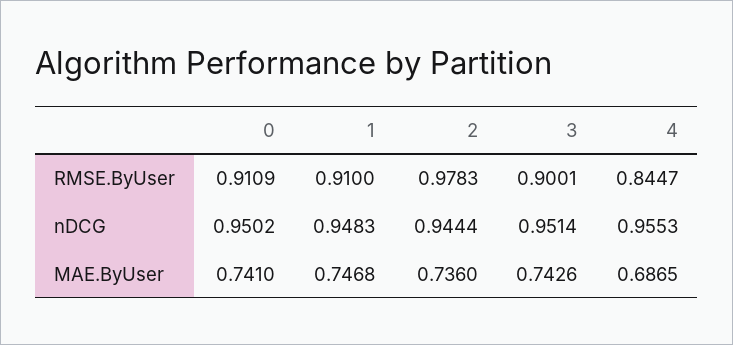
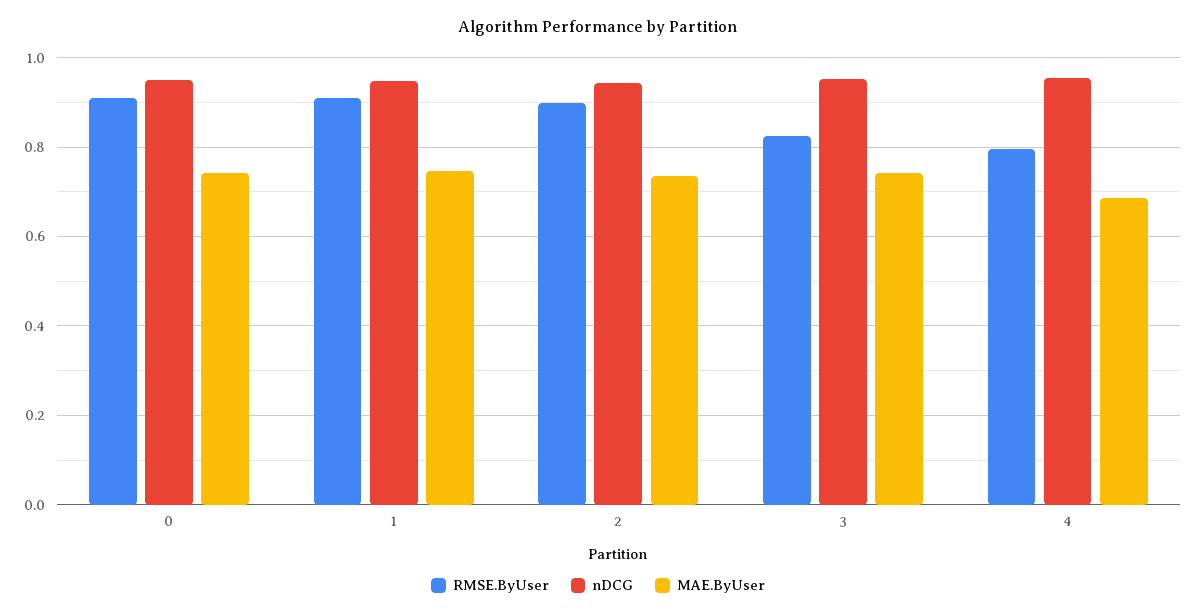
  {
    "RMSE.ByUser": {
      "0": 0.9109,
      "1": 0.91,
-     "2": 0.9783,
+     "2": 0.9,
-     "3": 0.9001,
+     "3": 0.82,
-     "4": 0.8447
+     "4": 0.8
    },
    "nDCG": {
      "0": 0.9502,
      "1": 0.9483,
      "2": 0.9444,
      "3": 0.9514,
      "4": 0.9553
    },
    "MAE.ByUser": {
      "0": 0.741,
      "1": 0.7468,
      "2": 0.736,
      "3": 0.7426,
      "4": 0.6865
    }
  }

